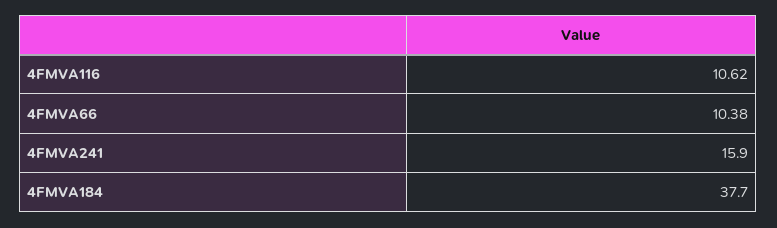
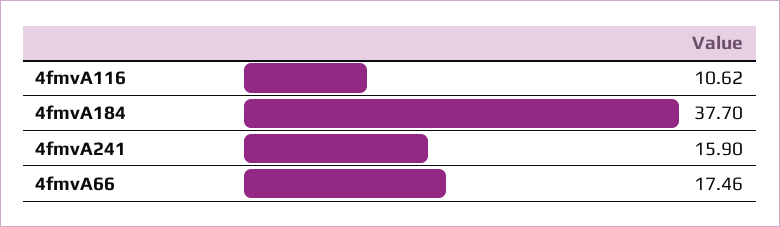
  {
    "4FMVA116": 10.62,
-   "4FMVA66": 10.38,
+   "4FMVA66": 17.46,
    "4FMVA241": 15.9,
    "4FMVA184": 37.7
  }

